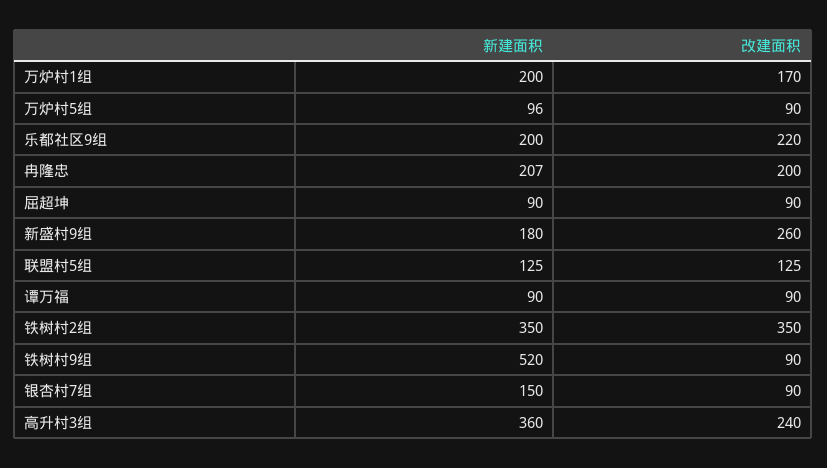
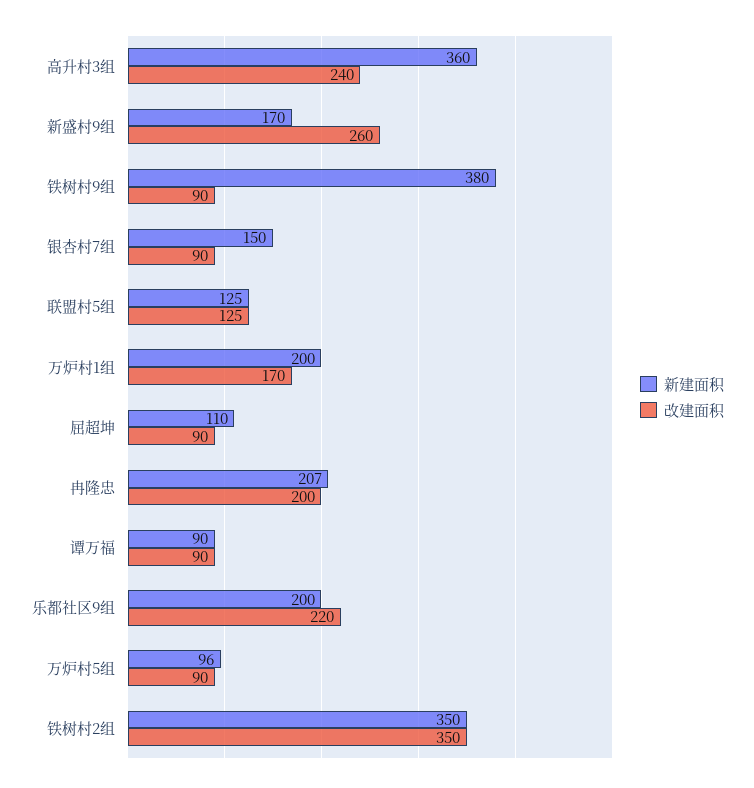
  {
    "新建面积": {
      "万炉村1组": 200,
      "万炉村5组": 96,
      "乐都社区9组": 200,
      "冉隆忠": 207,
-     "屈超坤": 90,
+     "屈超坤": 110,
-     "新盛村9组": 180,
+     "新盛村9组": 170,
      "联盟村5组": 125,
      "谭万福": 90,
      "铁树村2组": 350,
-     "铁树村9组": 520,
+     "铁树村9组": 380,
      "银杏村7组": 150,
      "高升村3组": 360
    },
    "改建面积": {
      "万炉村1组": 170,
      "万炉村5组": 90,
      "乐都社区9组": 220,
      "冉隆忠": 200,
      "屈超坤": 90,
      "新盛村9组": 260,
      "联盟村5组": 125,
      "谭万福": 90,
      "铁树村2组": 350,
      "铁树村9组": 90,
      "银杏村7组": 90,
      "高升村3组": 240
    }
  }

